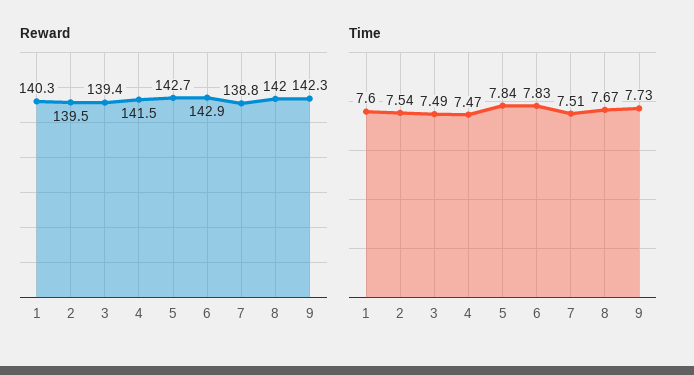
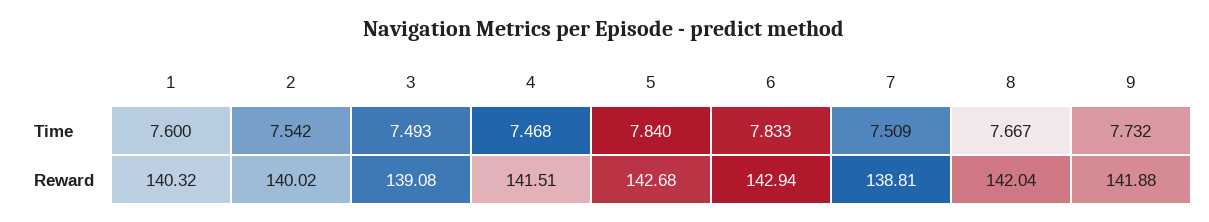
  {
    "Reward": {
      "1": 140.32,
-     "2": 139.5,
+     "2": 140.02,
-     "3": 139.4,
+     "3": 139.08,
      "4": 141.51,
      "5": 142.68,
      "6": 142.94,
      "7": 138.81,
      "8": 142.04,
-     "9": 142.3
+     "9": 141.88
    },
    "Time": {
      "1": 7.6,
      "2": 7.542,
      "3": 7.493,
      "4": 7.468,
      "5": 7.84,
      "6": 7.833,
      "7": 7.509,
      "8": 7.667,
      "9": 7.732
    }
  }

